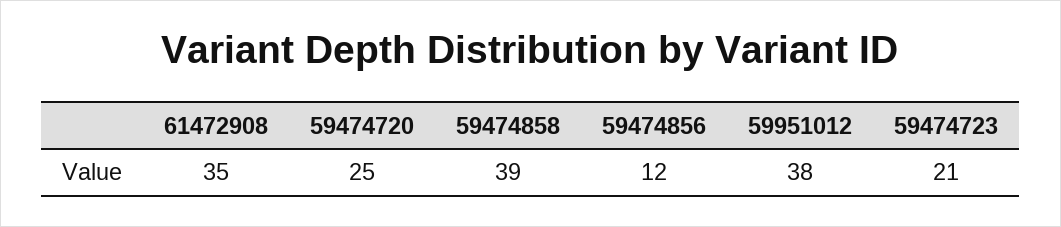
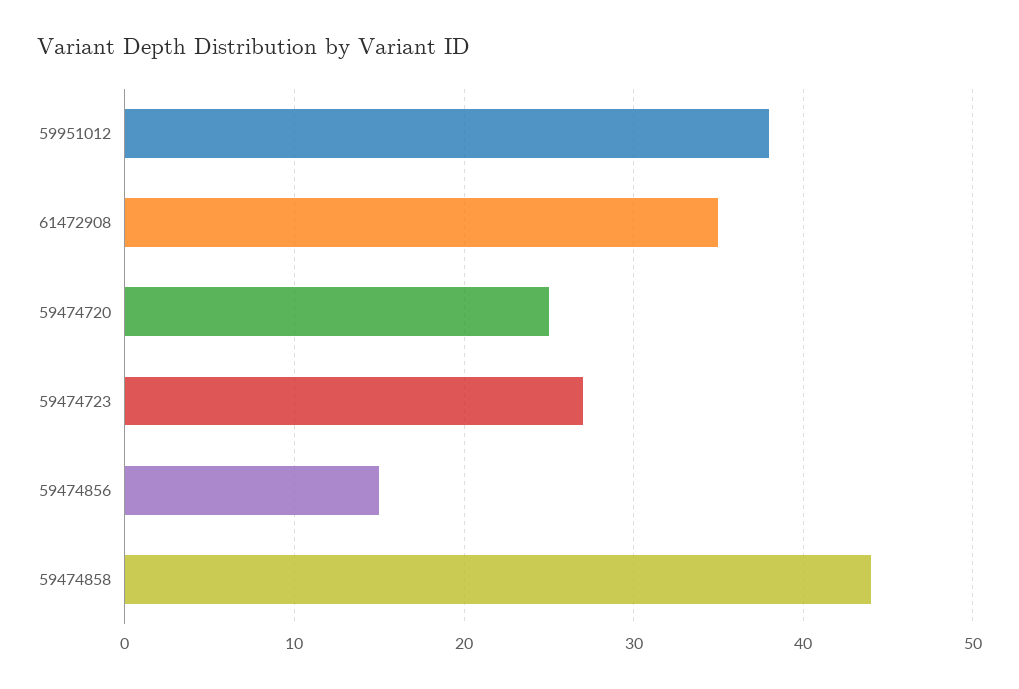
  {
    "61472908": 35,
    "59474720": 25,
-   "59474858": 39,
+   "59474858": 44,
-   "59474856": 12,
+   "59474856": 15,
    "59951012": 38,
-   "59474723": 21
+   "59474723": 27
  }

